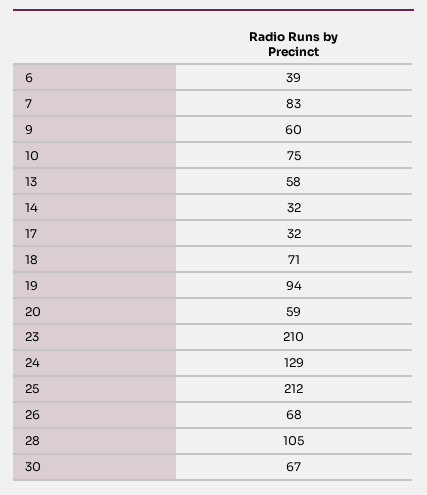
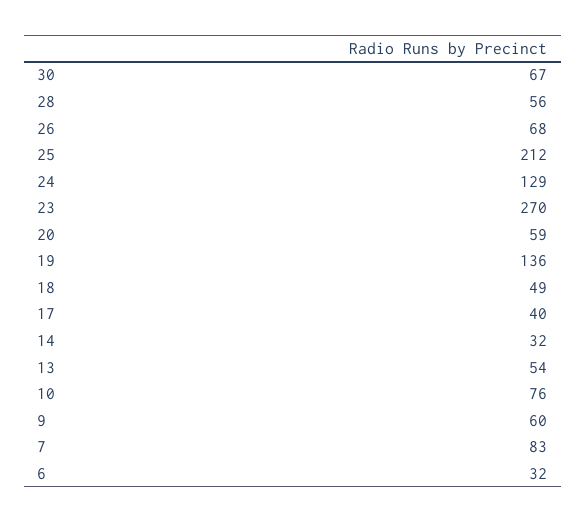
  {
-   "6": 39,
+   "6": 32,
    "7": 83,
    "9": 60,
-   "10": 75,
+   "10": 76,
-   "13": 58,
+   "13": 54,
    "14": 32,
-   "17": 32,
+   "17": 40,
-   "18": 71,
+   "18": 49,
-   "19": 94,
+   "19": 136,
    "20": 59,
-   "23": 210,
+   "23": 270,
    "24": 129,
    "25": 212,
    "26": 68,
-   "28": 105,
+   "28": 56,
    "30": 67
  }

